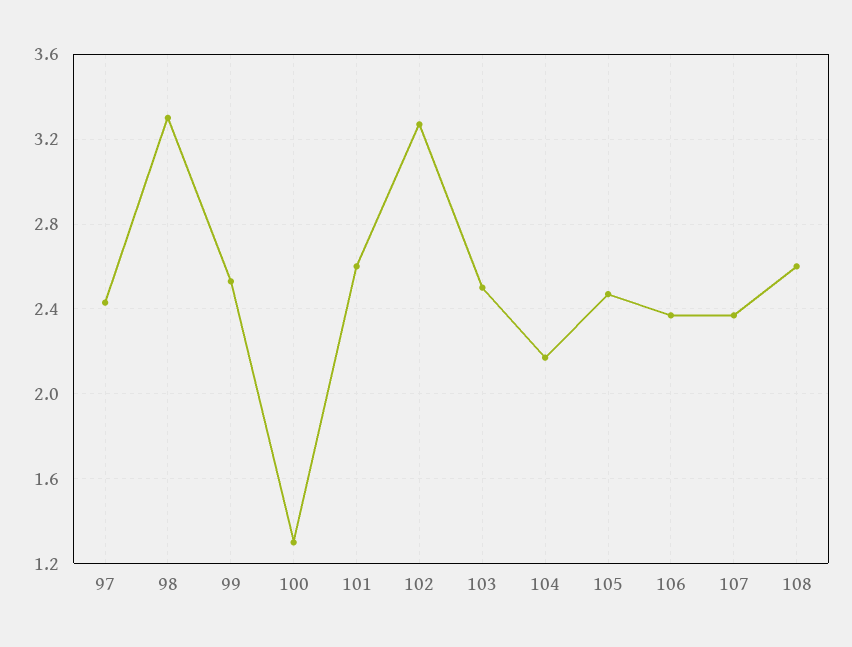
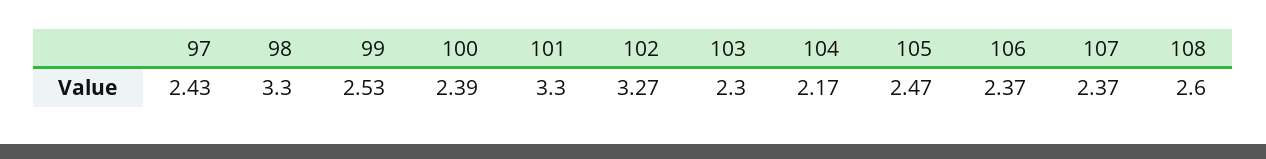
  {
    "97": 2.43,
    "98": 3.3,
    "99": 2.53,
-   "100": 1.3,
+   "100": 2.39,
-   "101": 2.6,
+   "101": 3.3,
    "102": 3.27,
-   "103": 2.5,
+   "103": 2.3,
    "104": 2.17,
    "105": 2.47,
    "106": 2.37,
    "107": 2.37,
    "108": 2.6
  }

